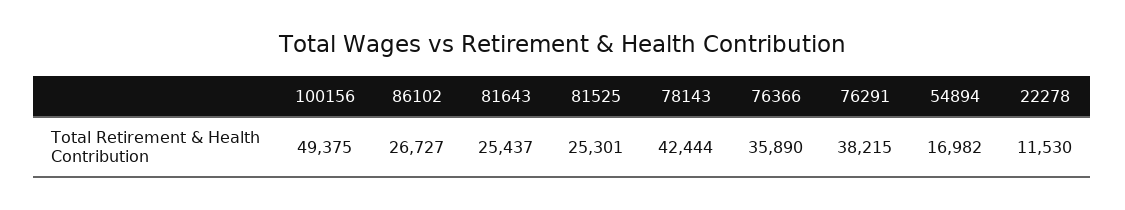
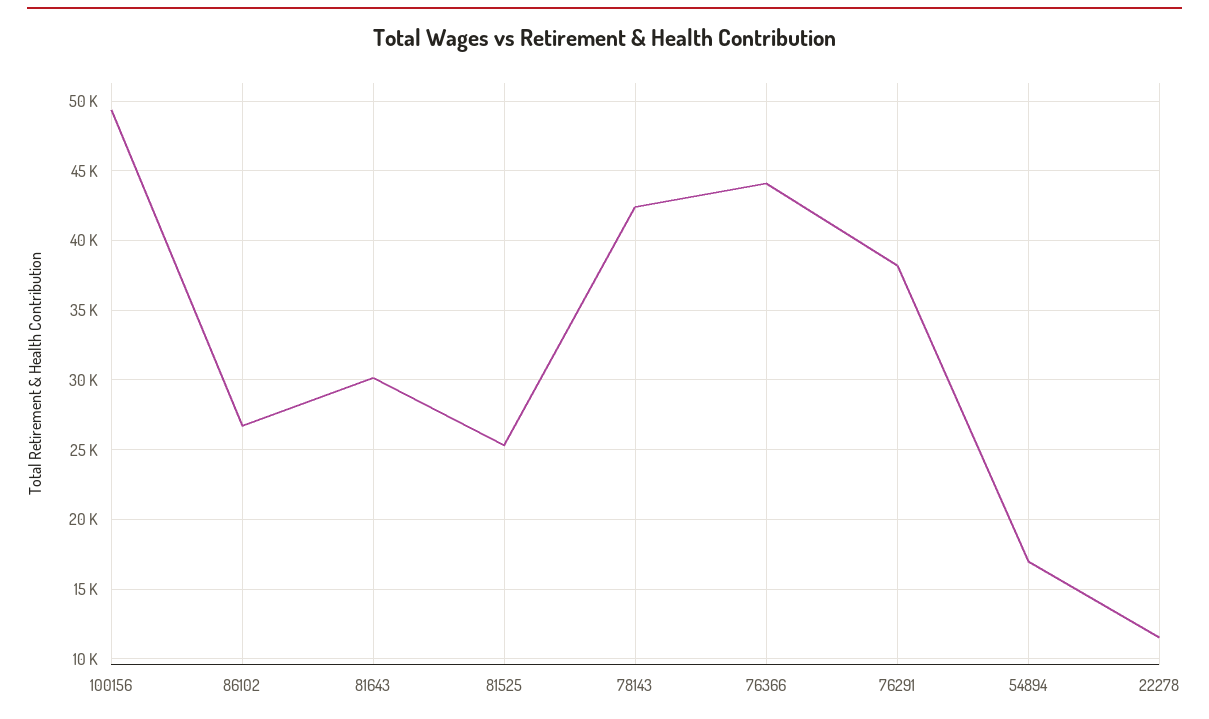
  {
    "100156": 49375,
    "86102": 26727,
-   "81643": 25437,
+   "81643": 30000,
    "81525": 25301,
    "78143": 42444,
-   "76366": 35890,
+   "76366": 44000,
    "76291": 38215,
    "54894": 16982,
    "22278": 11530
  }

